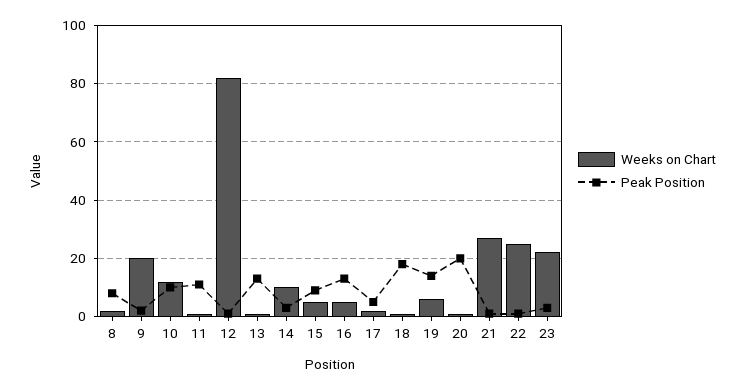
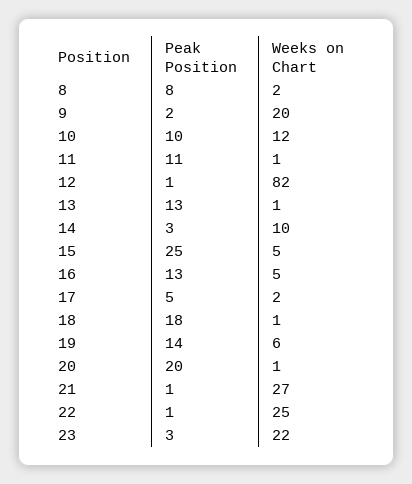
  {
    "Weeks on Chart": {
      "8": 2,
      "9": 20,
      "10": 12,
      "11": 1,
      "12": 82,
      "13": 1,
      "14": 10,
      "15": 5,
      "16": 5,
      "17": 2,
      "18": 1,
      "19": 6,
      "20": 1,
      "21": 27,
      "22": 25,
      "23": 22
    },
    "Peak Position": {
      "8": 8,
      "9": 2,
      "10": 10,
      "11": 11,
      "12": 1,
      "13": 13,
      "14": 3,
-     "15": 10,
+     "15": 25,
      "16": 13,
      "17": 5,
      "18": 18,
      "19": 14,
      "20": 20,
      "21": 1,
      "22": 1,
      "23": 3
    }
  }

